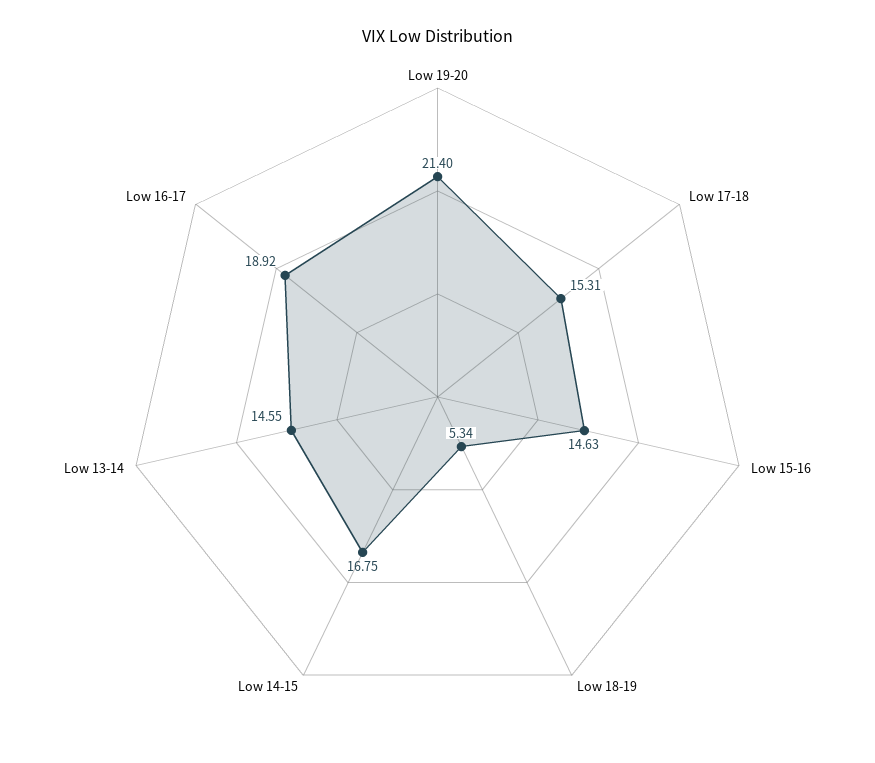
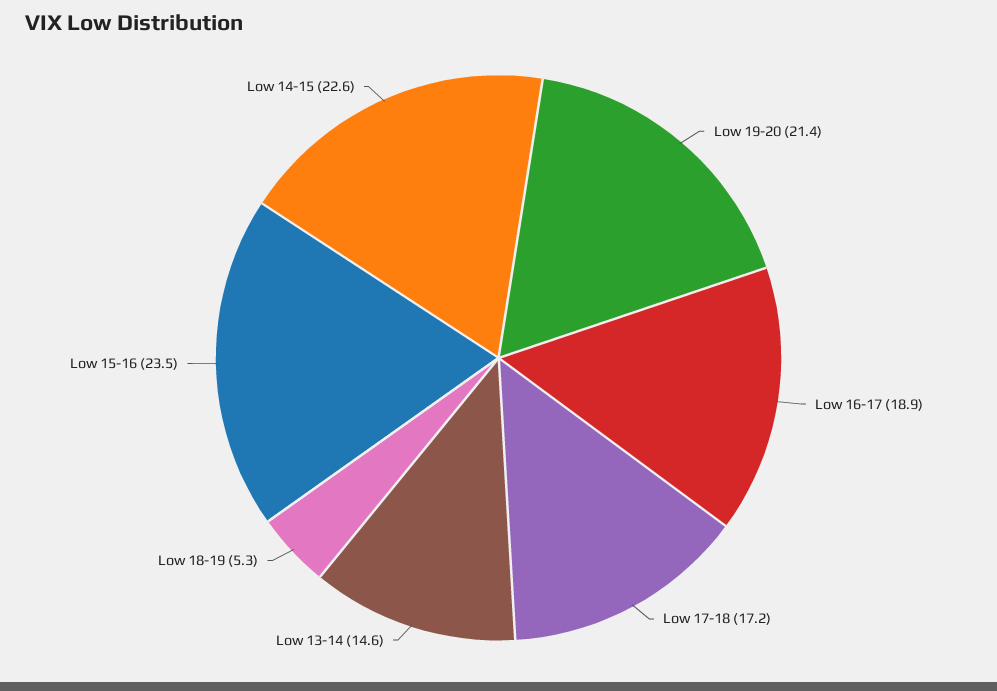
  {
    "Low 19-20": 21.4,
-   "Low 17-18": 15.31,
+   "Low 17-18": 17.2,
-   "Low 15-16": 14.63,
+   "Low 15-16": 23.5,
    "Low 18-19": 5.34,
-   "Low 14-15": 16.75,
+   "Low 14-15": 22.6,
    "Low 13-14": 14.55,
    "Low 16-17": 18.92
  }

